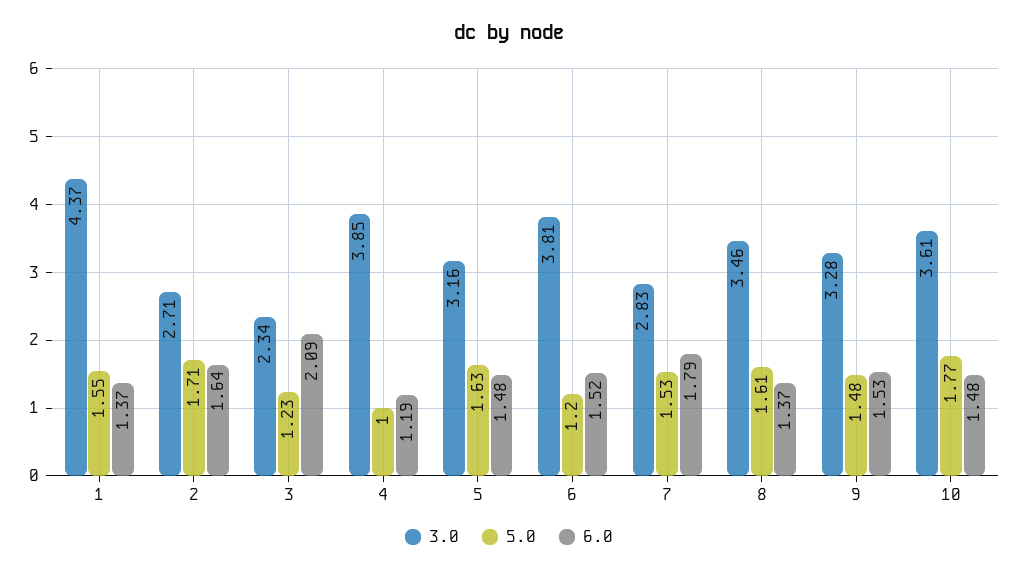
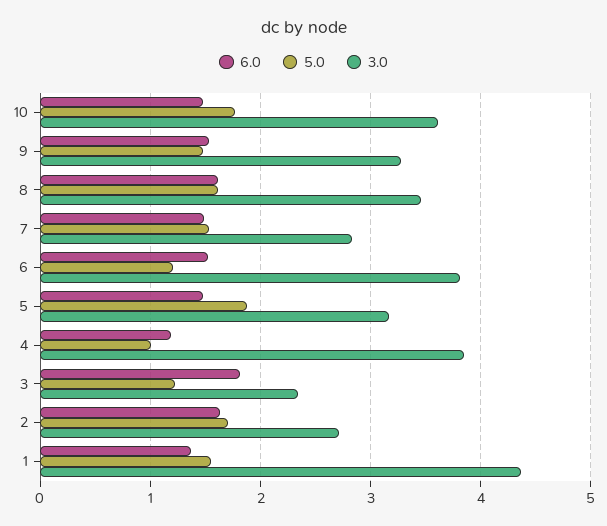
  {
    "3.0": {
      "1": 4.37,
      "2": 2.71,
      "3": 2.34,
      "4": 3.85,
      "5": 3.16,
      "6": 3.81,
      "7": 2.83,
      "8": 3.46,
      "9": 3.28,
      "10": 3.61
    },
    "5.0": {
      "1": 1.55,
      "2": 1.71,
      "3": 1.23,
      "4": 1,
-     "5": 1.63,
+     "5": 1.9,
      "6": 1.2,
      "7": 1.53,
      "8": 1.61,
      "9": 1.48,
      "10": 1.77
    },
    "6.0": {
      "1": 1.37,
      "2": 1.64,
-     "3": 2.09,
+     "3": 1.8,
      "4": 1.19,
      "5": 1.48,
      "6": 1.52,
-     "7": 1.79,
+     "7": 1.5,
-     "8": 1.37,
+     "8": 1.6,
      "9": 1.53,
      "10": 1.48
    }
  }

